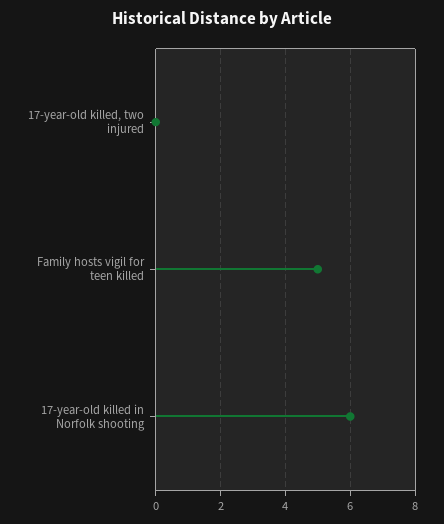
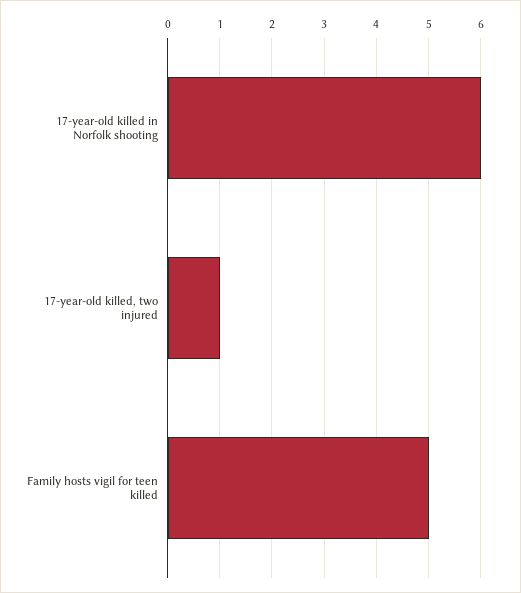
  {
-   "17-year-old killed, two injured": 0,
+   "17-year-old killed, two injured": 1,
    "Family hosts vigil for teen killed": 5,
    "17-year-old killed in Norfolk shooting": 6
  }

